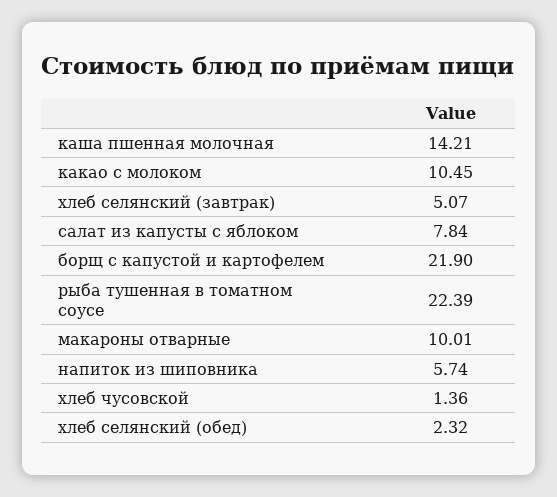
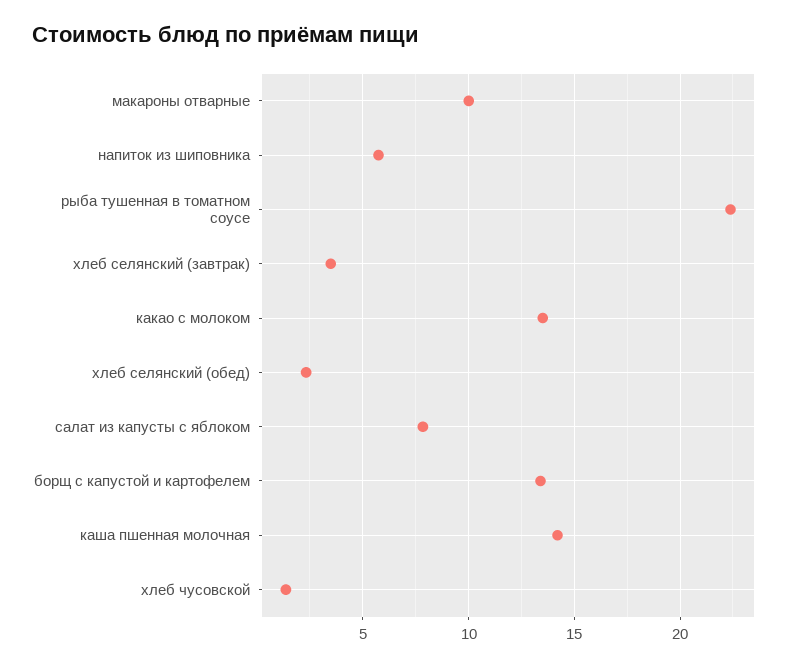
  {
    "каша пшенная молочная": 14.21,
-   "какао с молоком": 10.45,
+   "какао с молоком": 13.5,
-   "хлеб селянский (завтрак)": 5.07,
+   "хлеб селянский (завтрак)": 3.5,
    "салат из капусты с яблоком": 7.84,
-   "борщ с капустой и картофелем": 21.9,
+   "борщ с капустой и картофелем": 13.5,
    "рыба тушенная в томатном соусе": 22.39,
    "макароны отварные": 10.01,
    "напиток из шиповника": 5.74,
    "хлеб чусовской": 1.36,
    "хлеб селянский (обед)": 2.32
  }

